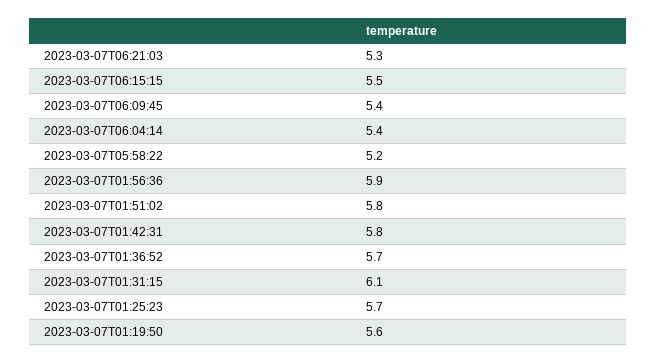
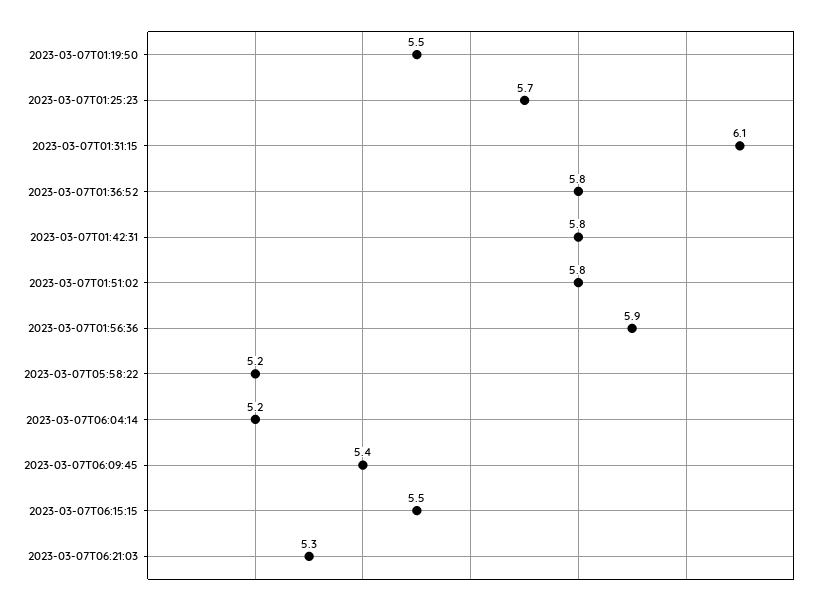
  {
    "2023-03-07T06:21:03": 5.3,
    "2023-03-07T06:15:15": 5.5,
    "2023-03-07T06:09:45": 5.4,
-   "2023-03-07T06:04:14": 5.4,
+   "2023-03-07T06:04:14": 5.2,
    "2023-03-07T05:58:22": 5.2,
    "2023-03-07T01:56:36": 5.9,
    "2023-03-07T01:51:02": 5.8,
    "2023-03-07T01:42:31": 5.8,
-   "2023-03-07T01:36:52": 5.7,
+   "2023-03-07T01:36:52": 5.8,
    "2023-03-07T01:31:15": 6.1,
    "2023-03-07T01:25:23": 5.7,
-   "2023-03-07T01:19:50": 5.6
+   "2023-03-07T01:19:50": 5.5
  }

